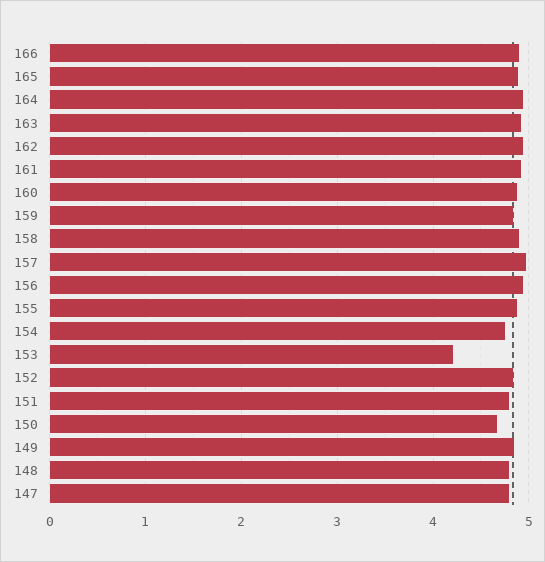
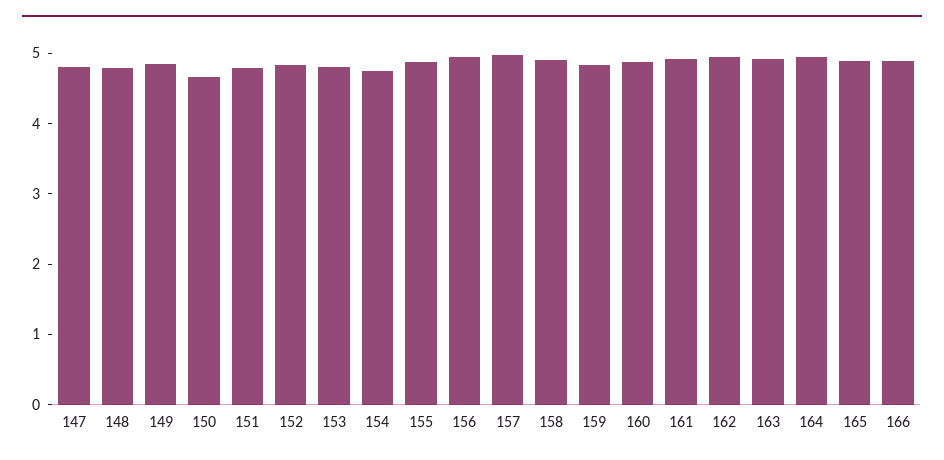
  {
    "166": 4.9,
    "165": 4.9,
    "164": 4.9,
    "163": 4.9,
    "162": 4.9,
    "161": 4.9,
    "160": 4.9,
    "159": 4.8,
    "158": 4.9,
    "157": 5,
    "156": 4.9,
    "155": 4.9,
    "154": 4.8,
-   "153": 4.2,
+   "153": 4.8,
    "152": 4.8,
    "151": 4.8,
    "150": 4.7,
    "149": 4.8,
    "148": 4.8,
    "147": 4.8
  }

